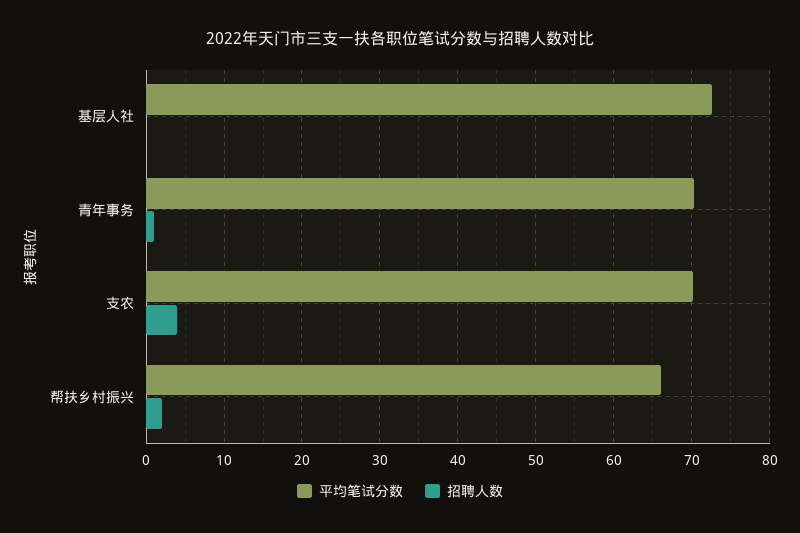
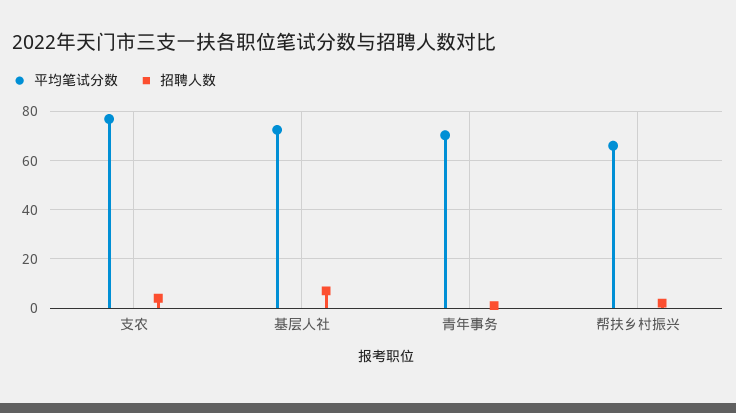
  {
    "平均笔试分数": {
      "基层人社": 73,
      "青年事务": 70,
-     "支农": 70,
+     "支农": 77.5,
      "帮扶乡村振兴": 66
    },
    "招聘人数": {
-     "基层人社": 0,
+     "基层人社": 7.5,
      "青年事务": 1,
      "支农": 4,
      "帮扶乡村振兴": 2
    }
  }

